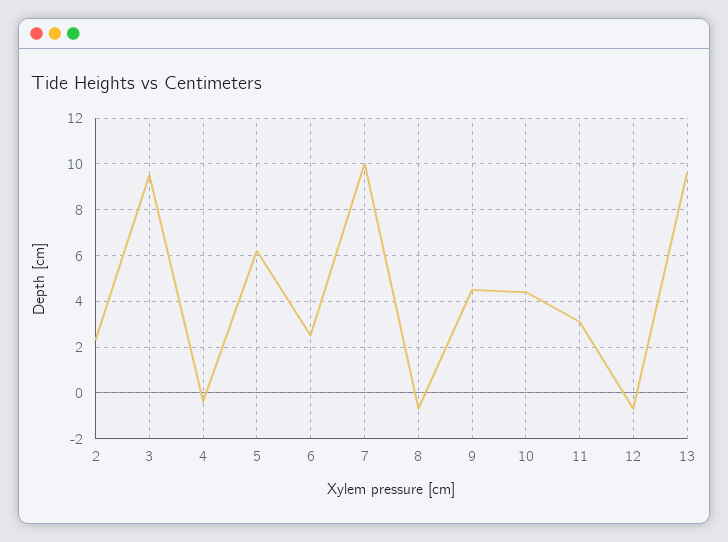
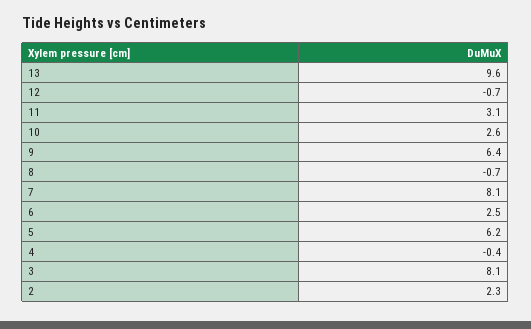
  {
    "2": 2.3,
-   "3": 9.5,
+   "3": 8.1,
    "4": -0.4,
    "5": 6.2,
    "6": 2.5,
-   "7": 10,
+   "7": 8.1,
    "8": -0.7,
-   "9": 4.5,
+   "9": 6.4,
-   "10": 4.5,
+   "10": 2.6,
    "11": 3.1,
    "12": -0.7,
    "13": 9.6
  }

